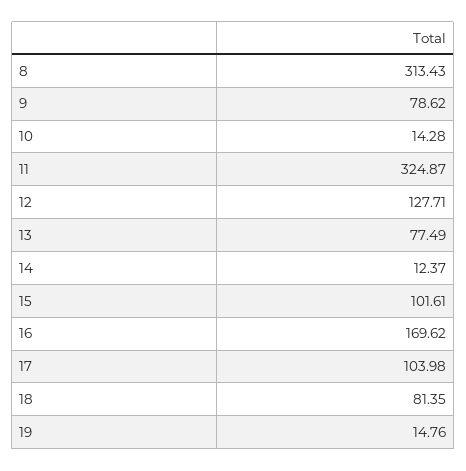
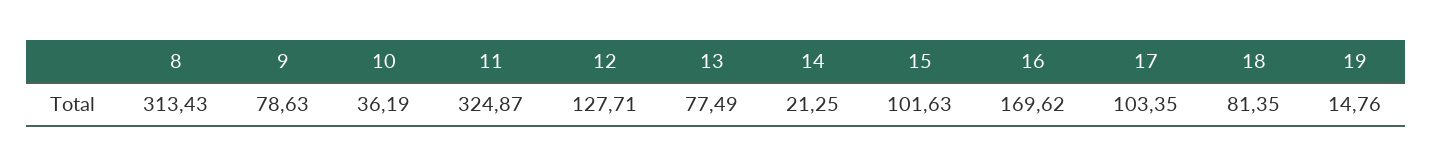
  {
    "8": 313.43,
-   "9": 78.62,
+   "9": 78.63,
-   "10": 14.28,
+   "10": 36.19,
    "11": 324.87,
    "12": 127.71,
    "13": 77.49,
-   "14": 12.37,
+   "14": 21.25,
-   "15": 101.61,
+   "15": 101.63,
    "16": 169.62,
-   "17": 103.98,
+   "17": 103.35,
    "18": 81.35,
    "19": 14.76
  }

